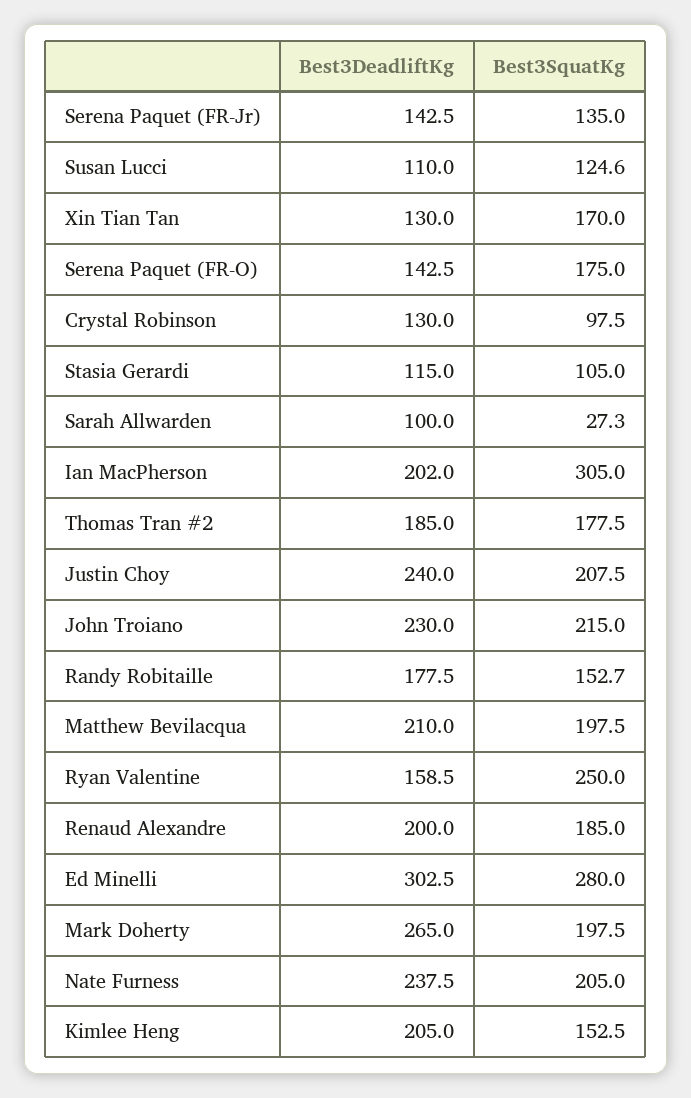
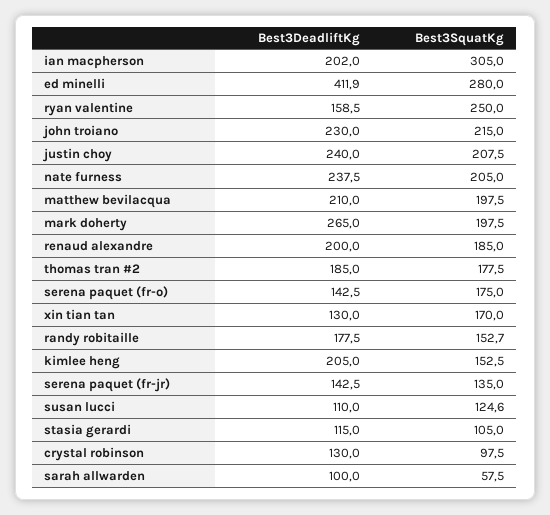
  {
    "Best3DeadliftKg": {
      "Serena Paquet (FR-Jr)": 142.5,
      "Susan Lucci": 110,
      "Xin Tian Tan": 130,
      "Serena Paquet (FR-O)": 142.5,
      "Crystal Robinson": 130,
      "Stasia Gerardi": 115,
      "Sarah Allwarden": 100,
      "Ian MacPherson": 202,
      "Thomas Tran #2": 185,
      "Justin Choy": 240,
      "John Troiano": 230,
      "Randy Robitaille": 177.5,
      "Matthew Bevilacqua": 210,
      "Ryan Valentine": 158.5,
      "Renaud Alexandre": 200,
-     "Ed Minelli": 302.5,
+     "Ed Minelli": 411.9,
      "Mark Doherty": 265,
      "Nate Furness": 237.5,
      "Kimlee Heng": 205
    },
    "Best3SquatKg": {
      "Serena Paquet (FR-Jr)": 135,
      "Susan Lucci": 124.6,
      "Xin Tian Tan": 170,
      "Serena Paquet (FR-O)": 175,
      "Crystal Robinson": 97.5,
      "Stasia Gerardi": 105,
-     "Sarah Allwarden": 27.3,
+     "Sarah Allwarden": 57.5,
      "Ian MacPherson": 305,
      "Thomas Tran #2": 177.5,
      "Justin Choy": 207.5,
      "John Troiano": 215,
      "Randy Robitaille": 152.7,
      "Matthew Bevilacqua": 197.5,
      "Ryan Valentine": 250,
      "Renaud Alexandre": 185,
      "Ed Minelli": 280,
      "Mark Doherty": 197.5,
      "Nate Furness": 205,
      "Kimlee Heng": 152.5
    }
  }

